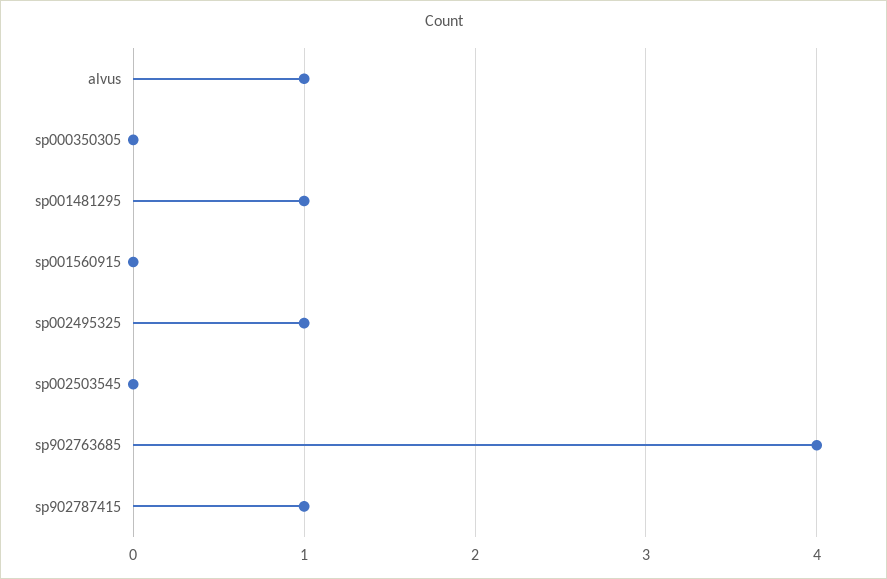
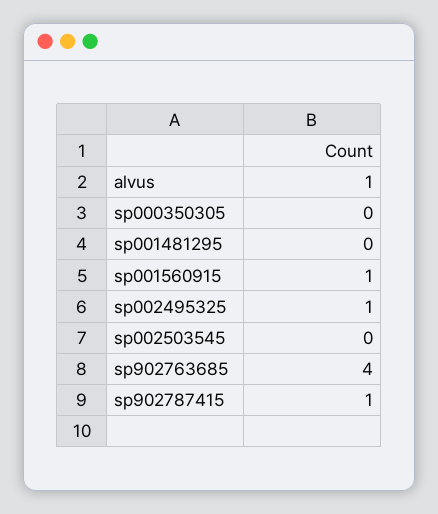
  {
    "alvus": 1,
    "sp000350305": 0,
-   "sp001481295": 1,
+   "sp001481295": 0,
-   "sp001560915": 0,
+   "sp001560915": 1,
    "sp002495325": 1,
    "sp002503545": 0,
    "sp902763685": 4,
    "sp902787415": 1
  }

